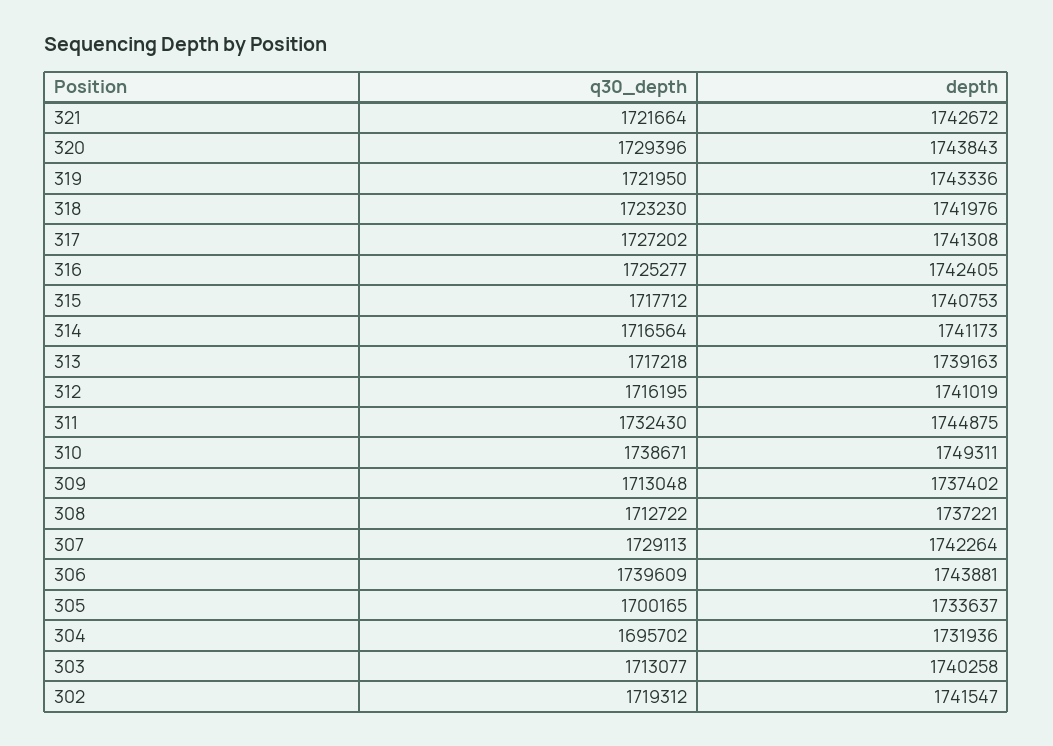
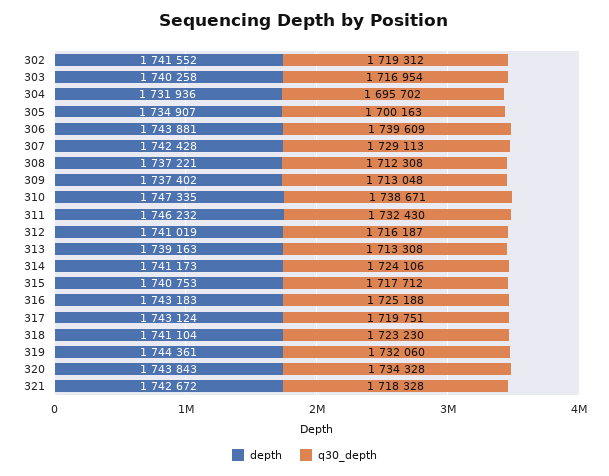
  {
    "q30_depth": {
-     "321": 1721664,
+     "321": 1718328,
-     "320": 1729396,
+     "320": 1734328,
-     "319": 1721950,
+     "319": 1732060,
      "318": 1723230,
-     "317": 1727202,
+     "317": 1719751,
-     "316": 1725277,
+     "316": 1725188,
      "315": 1717712,
-     "314": 1716564,
+     "314": 1724106,
-     "313": 1717218,
+     "313": 1713308,
-     "312": 1716195,
+     "312": 1716187,
      "311": 1732430,
      "310": 1738671,
      "309": 1713048,
-     "308": 1712722,
+     "308": 1712308,
      "307": 1729113,
      "306": 1739609,
-     "305": 1700165,
+     "305": 1700163,
      "304": 1695702,
-     "303": 1713077,
+     "303": 1716954,
      "302": 1719312
    },
    "depth": {
      "321": 1742672,
      "320": 1743843,
-     "319": 1743336,
+     "319": 1744361,
-     "318": 1741976,
+     "318": 1741104,
-     "317": 1741308,
+     "317": 1743124,
-     "316": 1742405,
+     "316": 1743183,
      "315": 1740753,
      "314": 1741173,
      "313": 1739163,
      "312": 1741019,
-     "311": 1744875,
+     "311": 1746232,
-     "310": 1749311,
+     "310": 1747335,
      "309": 1737402,
      "308": 1737221,
-     "307": 1742264,
+     "307": 1742428,
      "306": 1743881,
-     "305": 1733637,
+     "305": 1734907,
      "304": 1731936,
      "303": 1740258,
-     "302": 1741547
+     "302": 1741552
    }
  }

